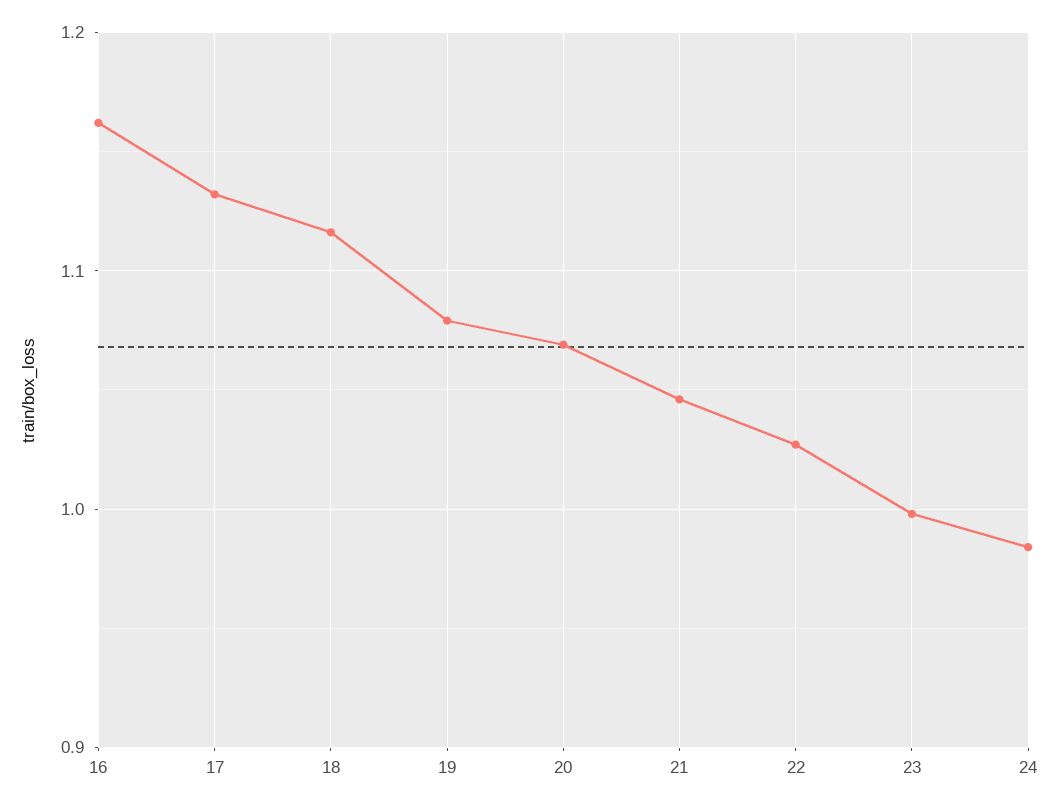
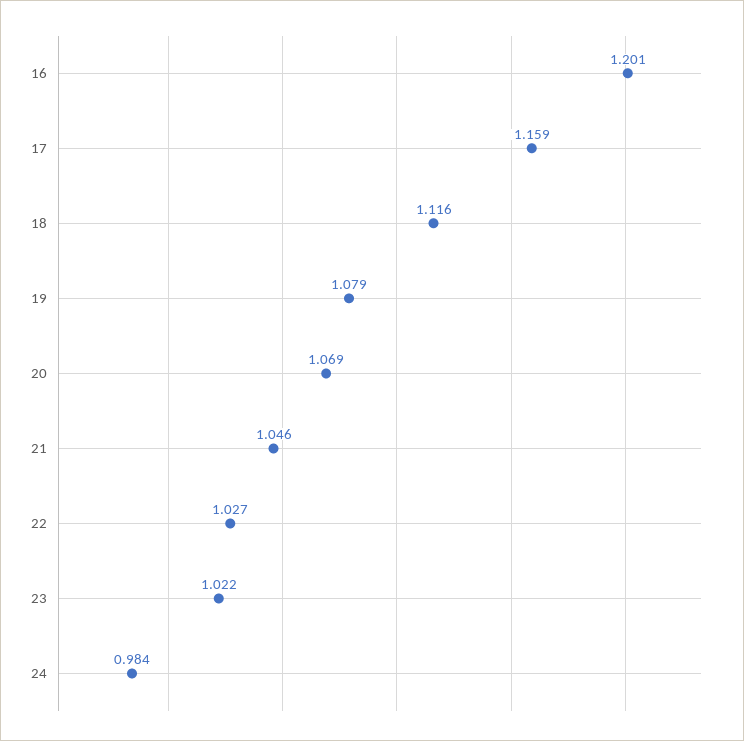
  {
-   "16": 1.16,
+   "16": 1.201,
-   "17": 1.13,
+   "17": 1.159,
    "18": 1.116,
    "19": 1.079,
    "20": 1.069,
    "21": 1.046,
    "22": 1.027,
-   "23": 1,
+   "23": 1.022,
    "24": 0.984
  }

